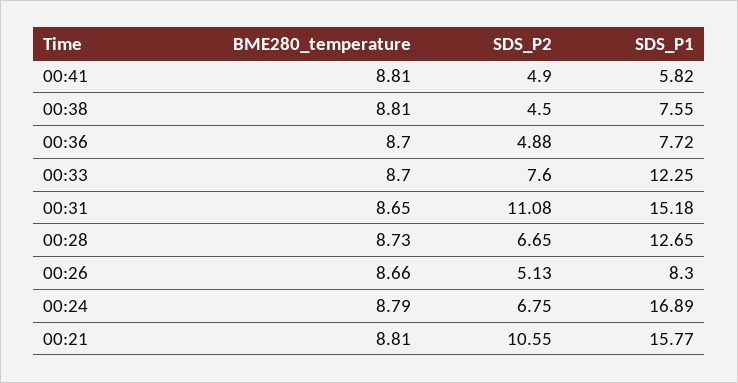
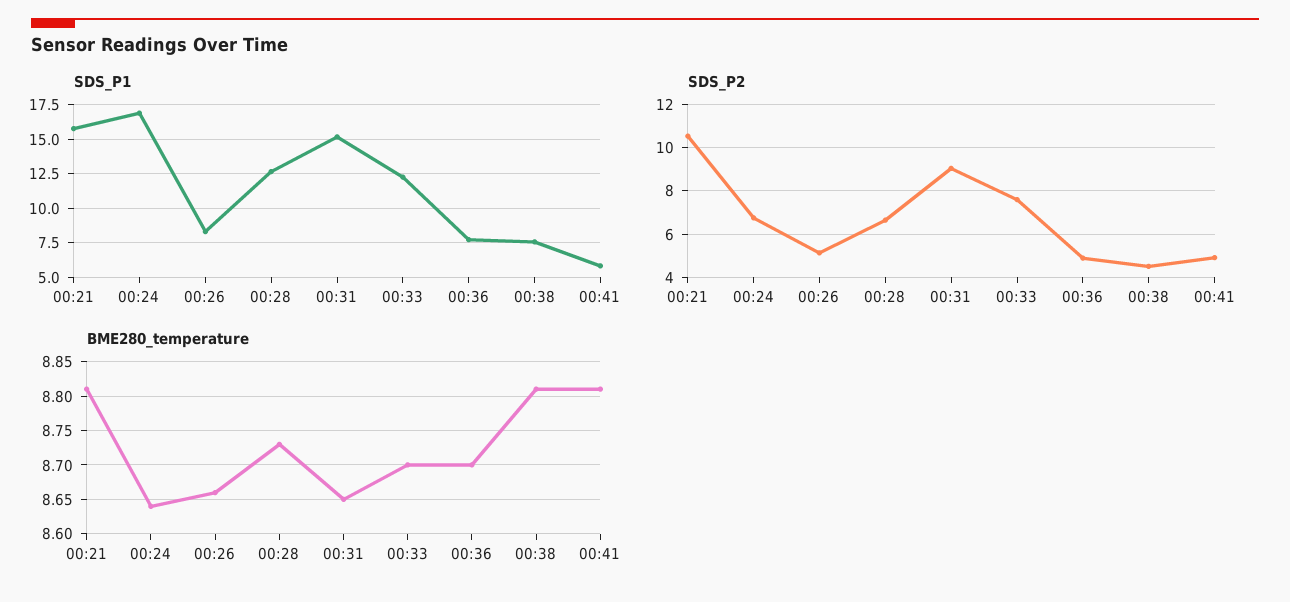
  {
    "BME280_temperature": {
      "00:41": 8.81,
      "00:38": 8.81,
      "00:36": 8.7,
      "00:33": 8.7,
      "00:31": 8.65,
      "00:28": 8.73,
      "00:26": 8.66,
-     "00:24": 8.79,
+     "00:24": 8.64,
      "00:21": 8.81
    },
    "SDS_P2": {
      "00:41": 4.9,
      "00:38": 4.5,
      "00:36": 4.88,
      "00:33": 7.6,
-     "00:31": 11.08,
+     "00:31": 9,
      "00:28": 6.65,
      "00:26": 5.13,
      "00:24": 6.75,
      "00:21": 10.55
    },
    "SDS_P1": {
      "00:41": 5.82,
      "00:38": 7.55,
      "00:36": 7.72,
      "00:33": 12.25,
      "00:31": 15.18,
      "00:28": 12.65,
      "00:26": 8.3,
      "00:24": 16.89,
      "00:21": 15.77
    }
  }

